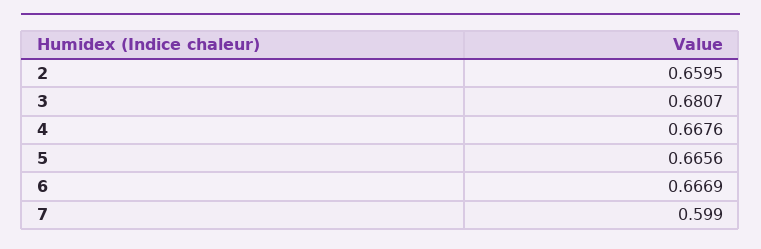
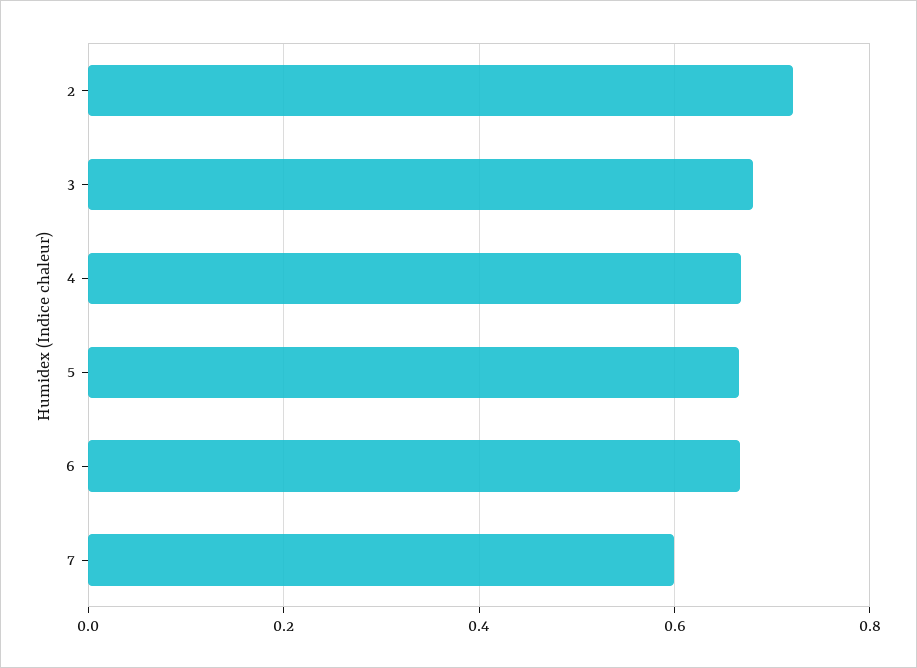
  {
-   "2": 0.6595,
+   "2": 0.72,
    "3": 0.6807,
    "4": 0.6676,
    "5": 0.6656,
    "6": 0.6669,
    "7": 0.599
  }

